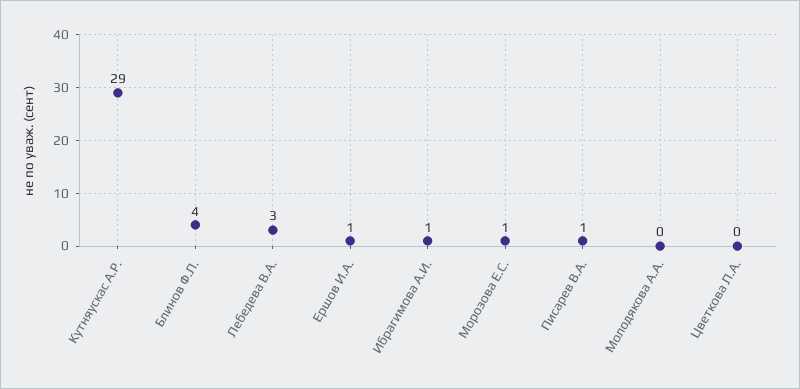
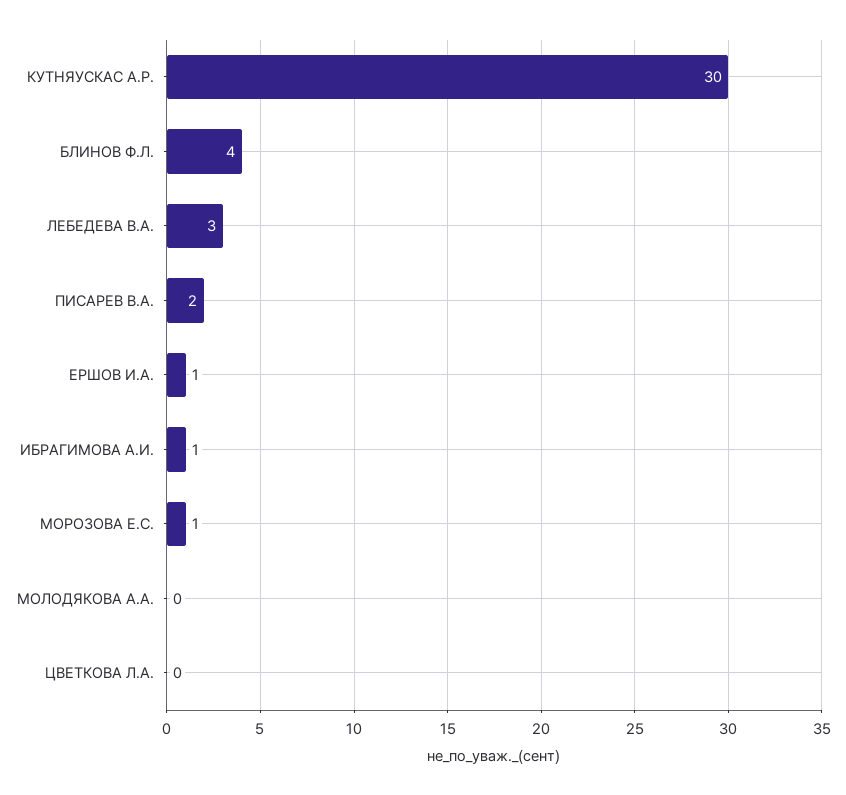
  {
-   "Кутняускас А.Р.": 29,
+   "Кутняускас А.Р.": 30,
    "Блинов Ф.Л.": 4,
    "Лебедева В.А.": 3,
    "Ершов И.А.": 1,
    "Ибрагимова А.И.": 1,
    "Морозова Е.С.": 1,
-   "Писарев В.А.": 1,
+   "Писарев В.А.": 2,
    "Молодякова А.А.": 0,
    "Цветкова Л.А.": 0
  }

